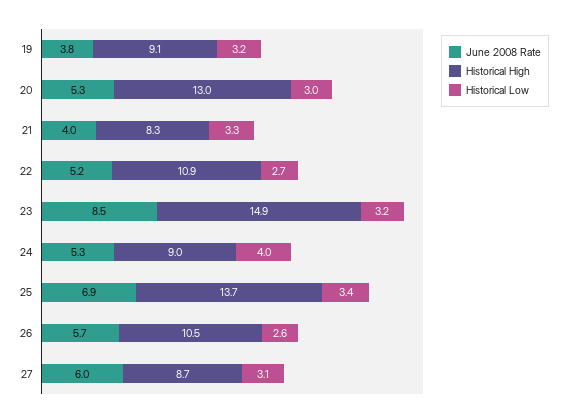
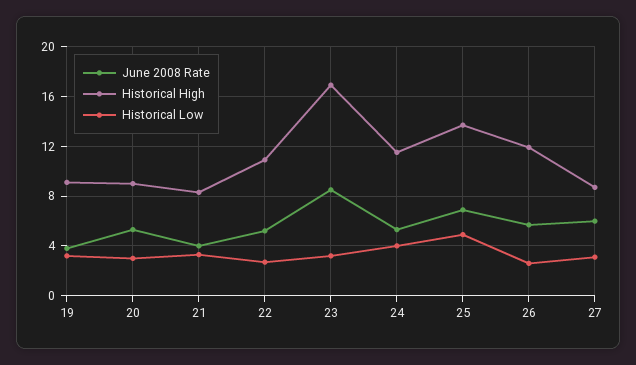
  {
    "June 2008 Rate": {
      "19": 3.8,
      "20": 5.3,
      "21": 4,
      "22": 5.2,
      "23": 8.5,
      "24": 5.3,
      "25": 6.9,
      "26": 5.7,
      "27": 6
    },
    "Historical High": {
      "19": 9.1,
-     "20": 13,
+     "20": 9,
      "21": 8.3,
      "22": 10.9,
-     "23": 14.9,
+     "23": 17,
-     "24": 9,
+     "24": 11.5,
      "25": 13.7,
-     "26": 10.5,
+     "26": 12,
      "27": 8.7
    },
    "Historical Low": {
      "19": 3.2,
      "20": 3,
      "21": 3.3,
      "22": 2.7,
      "23": 3.2,
      "24": 4,
-     "25": 3.4,
+     "25": 5,
      "26": 2.6,
      "27": 3.1
    }
  }

